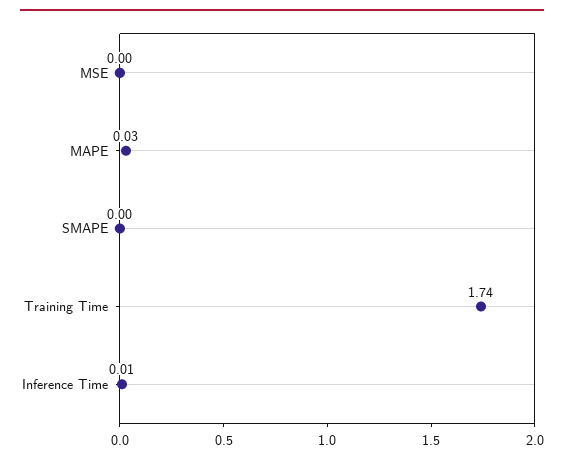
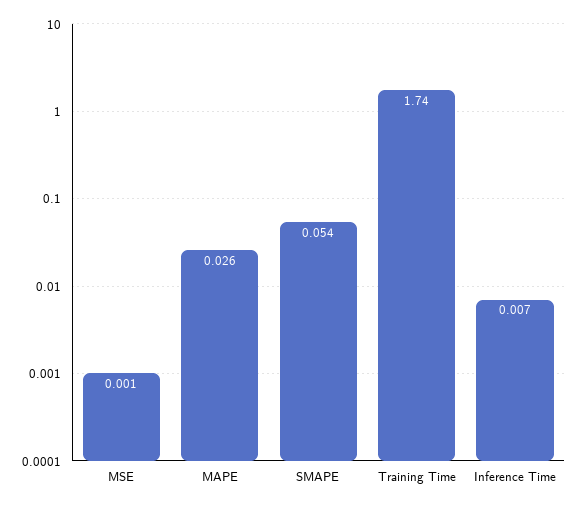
  {
    "MSE": 0.001,
    "MAPE": 0.026,
-   "SMAPE": 0,
+   "SMAPE": 0.054,
    "Training Time": 1.74,
    "Inference Time": 0.007
  }

